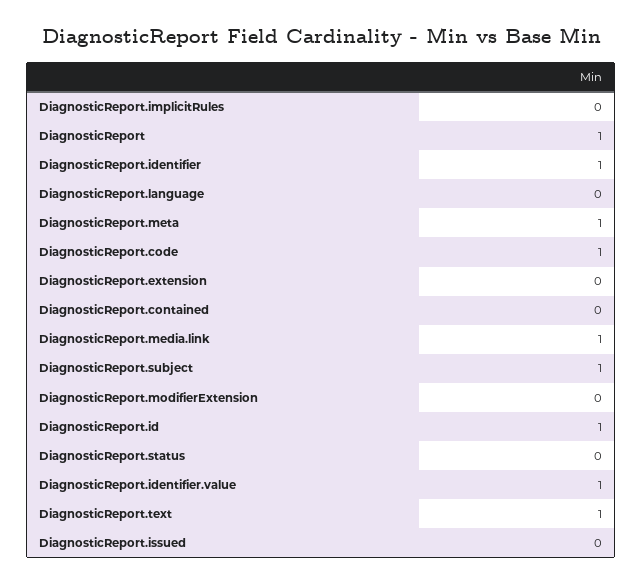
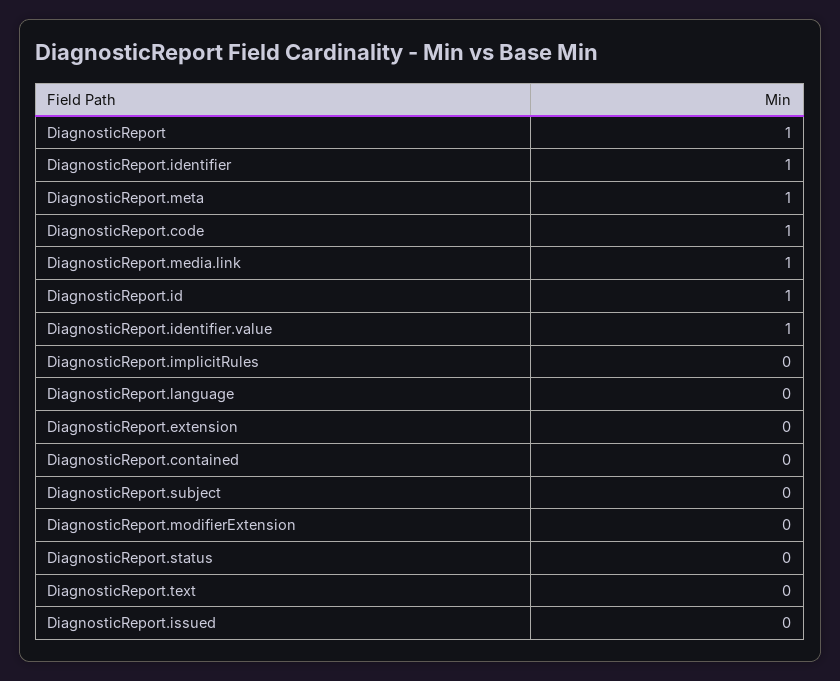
  {
    "DiagnosticReport.implicitRules": 0,
    "DiagnosticReport": 1,
    "DiagnosticReport.identifier": 1,
    "DiagnosticReport.language": 0,
    "DiagnosticReport.meta": 1,
    "DiagnosticReport.code": 1,
    "DiagnosticReport.extension": 0,
    "DiagnosticReport.contained": 0,
    "DiagnosticReport.media.link": 1,
-   "DiagnosticReport.subject": 1,
+   "DiagnosticReport.subject": 0,
    "DiagnosticReport.modifierExtension": 0,
    "DiagnosticReport.id": 1,
    "DiagnosticReport.status": 0,
    "DiagnosticReport.identifier.value": 1,
-   "DiagnosticReport.text": 1,
+   "DiagnosticReport.text": 0,
    "DiagnosticReport.issued": 0
  }

